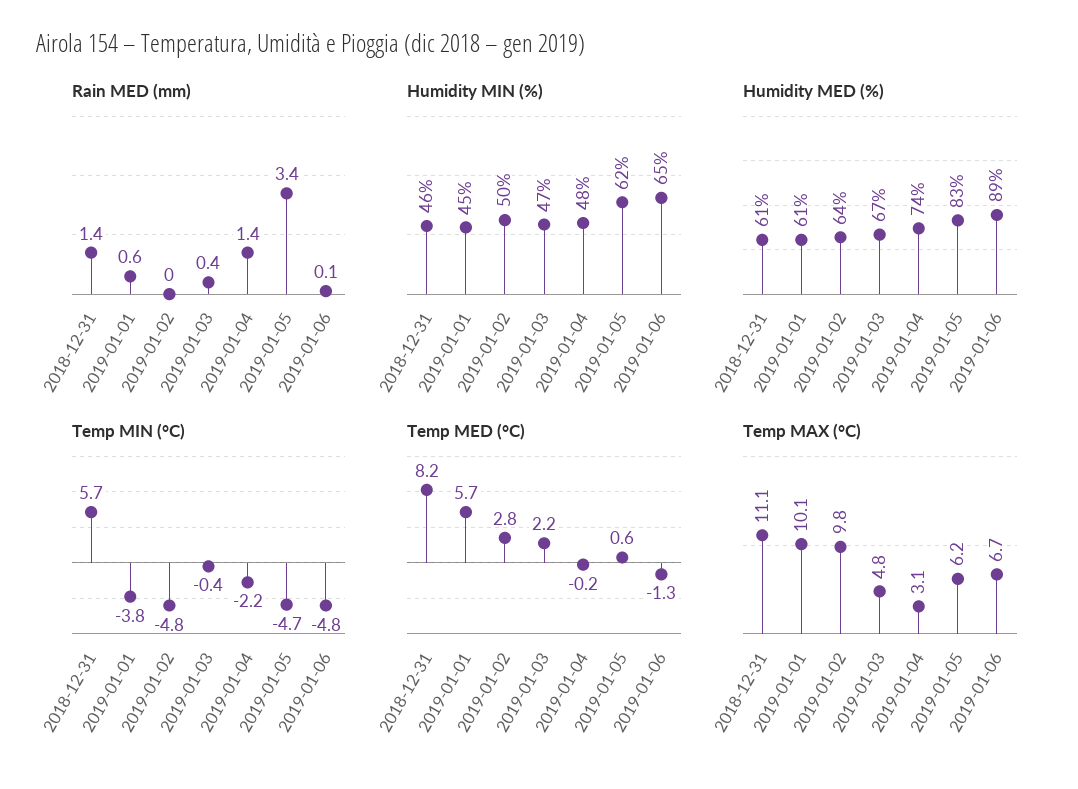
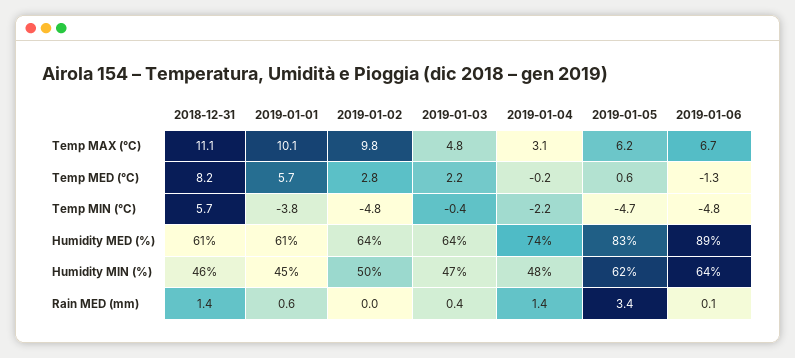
  {
    "Rain MED (mm)": {
      "2018-12-31": 1.4,
      "2019-01-01": 0.6,
      "2019-01-02": 0,
      "2019-01-03": 0.4,
      "2019-01-04": 1.4,
      "2019-01-05": 3.4,
      "2019-01-06": 0.1
    },
    "Humidity MIN (%)": {
      "2018-12-31": 46,
      "2019-01-01": 45,
      "2019-01-02": 50,
      "2019-01-03": 47,
      "2019-01-04": 48,
      "2019-01-05": 62,
-     "2019-01-06": 65
+     "2019-01-06": 64
    },
    "Humidity MED (%)": {
      "2018-12-31": 61,
      "2019-01-01": 61,
      "2019-01-02": 64,
-     "2019-01-03": 67,
+     "2019-01-03": 64,
      "2019-01-04": 74,
      "2019-01-05": 83,
      "2019-01-06": 89
    },
    "Temp MIN (°C)": {
      "2018-12-31": 5.7,
      "2019-01-01": -3.8,
      "2019-01-02": -4.8,
      "2019-01-03": -0.4,
      "2019-01-04": -2.2,
      "2019-01-05": -4.7,
      "2019-01-06": -4.8
    },
    "Temp MED (°C)": {
      "2018-12-31": 8.2,
      "2019-01-01": 5.7,
      "2019-01-02": 2.8,
      "2019-01-03": 2.2,
      "2019-01-04": -0.2,
      "2019-01-05": 0.6,
      "2019-01-06": -1.3
    },
    "Temp MAX (°C)": {
      "2018-12-31": 11.1,
      "2019-01-01": 10.1,
      "2019-01-02": 9.8,
      "2019-01-03": 4.8,
      "2019-01-04": 3.1,
      "2019-01-05": 6.2,
      "2019-01-06": 6.7
    }
  }

